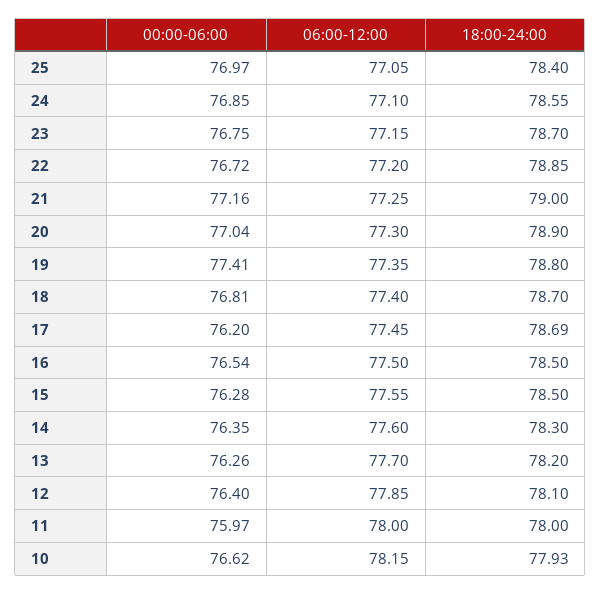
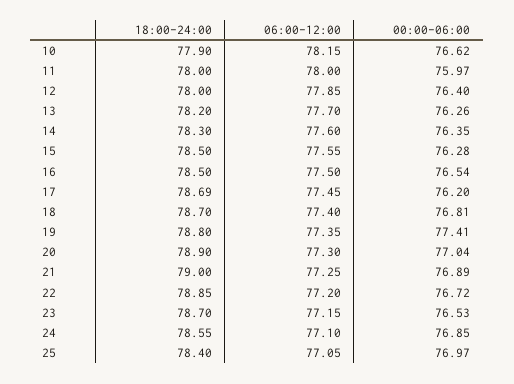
  {
    "00:00-06:00": {
      "25": 76.97,
      "24": 76.85,
-     "23": 76.75,
+     "23": 76.53,
      "22": 76.72,
-     "21": 77.16,
+     "21": 76.89,
      "20": 77.04,
      "19": 77.41,
      "18": 76.81,
      "17": 76.2,
      "16": 76.54,
      "15": 76.28,
      "14": 76.35,
      "13": 76.26,
      "12": 76.4,
      "11": 75.97,
      "10": 76.62
    },
    "06:00-12:00": {
      "25": 77.05,
      "24": 77.1,
      "23": 77.15,
      "22": 77.2,
      "21": 77.25,
      "20": 77.3,
      "19": 77.35,
      "18": 77.4,
      "17": 77.45,
      "16": 77.5,
      "15": 77.55,
      "14": 77.6,
      "13": 77.7,
      "12": 77.85,
      "11": 78,
      "10": 78.15
    },
    "18:00-24:00": {
      "25": 78.4,
      "24": 78.55,
      "23": 78.7,
      "22": 78.85,
      "21": 79,
      "20": 78.9,
      "19": 78.8,
      "18": 78.7,
      "17": 78.69,
      "16": 78.5,
      "15": 78.5,
      "14": 78.3,
      "13": 78.2,
-     "12": 78.1,
+     "12": 78,
      "11": 78,
-     "10": 77.93
+     "10": 77.9
    }
  }

